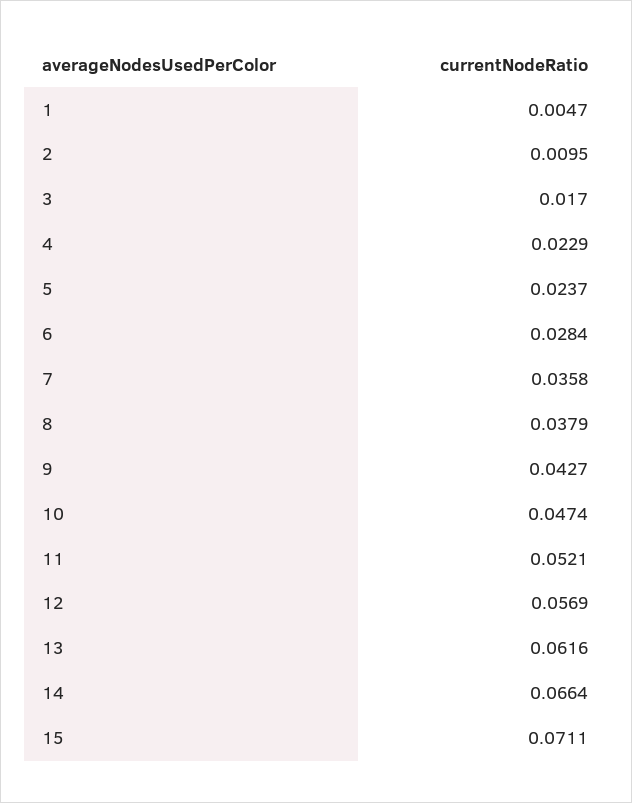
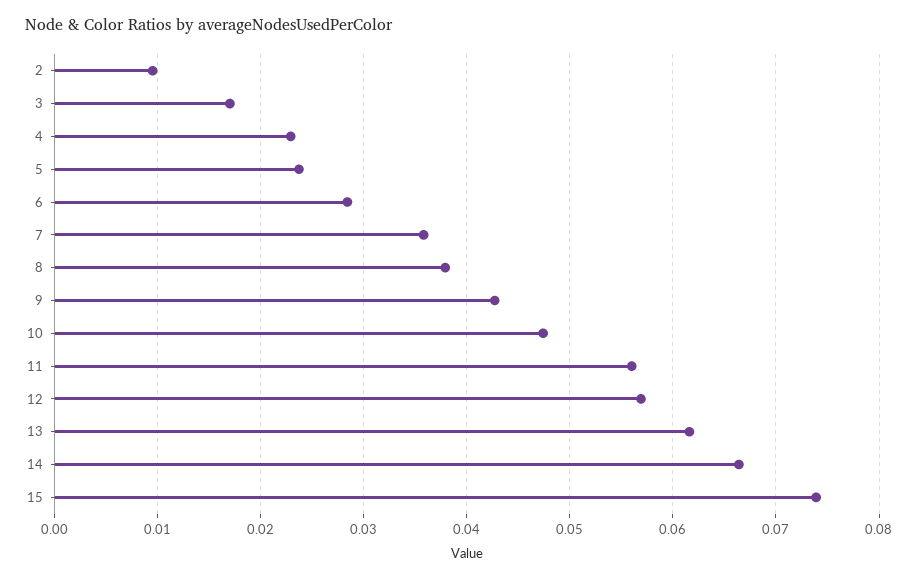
  {
-   "1": 0.0047,
    "2": 0.0095,
    "3": 0.017,
    "4": 0.0229,
    "5": 0.0237,
    "6": 0.0284,
    "7": 0.0358,
    "8": 0.0379,
    "9": 0.0427,
    "10": 0.0474,
-   "11": 0.0521,
+   "11": 0.056,
    "12": 0.0569,
    "13": 0.0616,
    "14": 0.0664,
-   "15": 0.0711
+   "15": 0.074
  }

